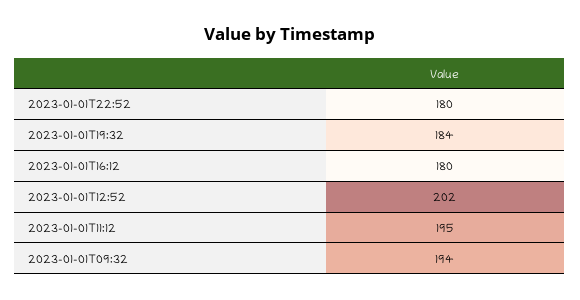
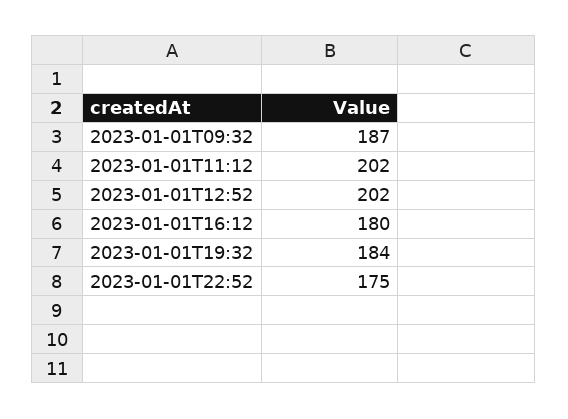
  {
-   "2023-01-01T22:52": 180,
+   "2023-01-01T22:52": 175,
    "2023-01-01T19:32": 184,
    "2023-01-01T16:12": 180,
    "2023-01-01T12:52": 202,
-   "2023-01-01T11:12": 195,
+   "2023-01-01T11:12": 202,
-   "2023-01-01T09:32": 194
+   "2023-01-01T09:32": 187
  }

